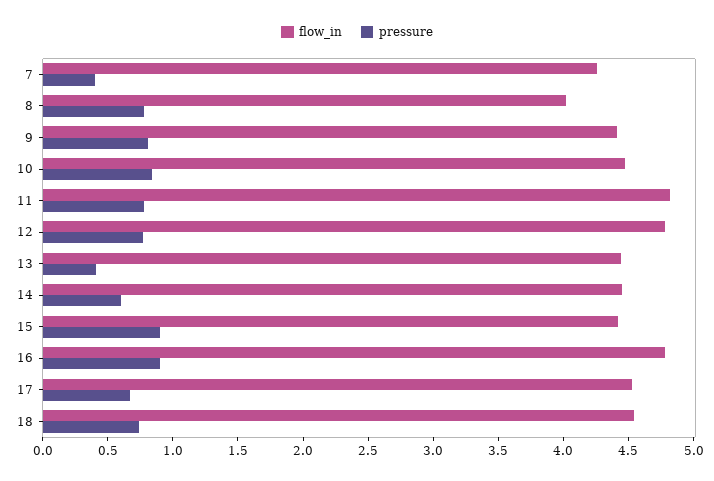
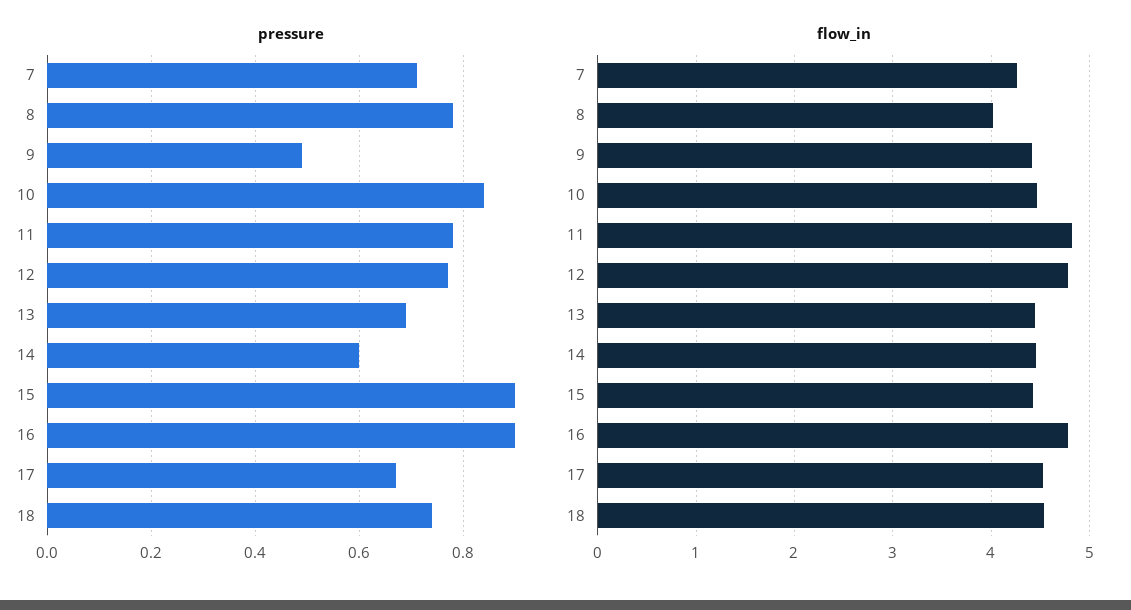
  {
    "flow_in": {
      "7": 4.3,
      "8": 4,
      "9": 4.4,
      "10": 4.5,
      "11": 4.8,
      "12": 4.8,
      "13": 4.4,
      "14": 4.5,
      "15": 4.4,
      "16": 4.8,
      "17": 4.5,
      "18": 4.5
    },
    "pressure": {
-     "7": 0.4,
+     "7": 0.7,
      "8": 0.8,
-     "9": 0.8,
+     "9": 0.5,
      "10": 0.85,
      "11": 0.8,
      "12": 0.75,
-     "13": 0.4,
+     "13": 0.7,
      "14": 0.6,
      "15": 0.9,
      "16": 0.9,
      "17": 0.65,
      "18": 0.75
    }
  }

